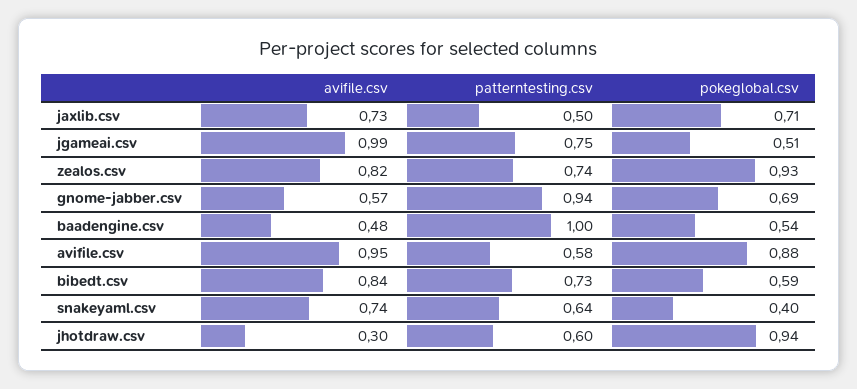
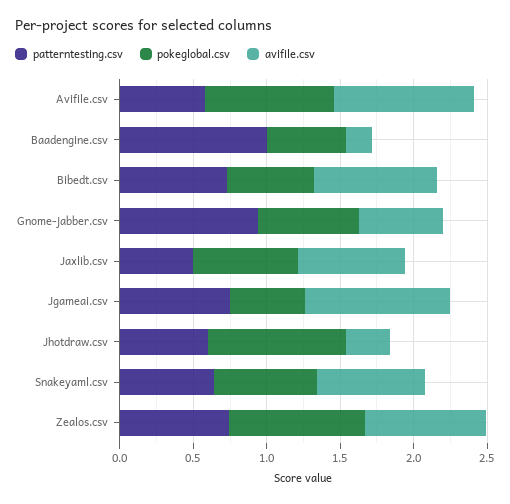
  {
    "avifile.csv": {
      "jaxlib.csv": 0.73,
      "jgameai.csv": 0.99,
      "zealos.csv": 0.82,
      "gnome-jabber.csv": 0.57,
-     "baadengine.csv": 0.48,
+     "baadengine.csv": 0.2,
      "avifile.csv": 0.95,
      "bibedt.csv": 0.84,
      "snakeyaml.csv": 0.74,
      "jhotdraw.csv": 0.3
    },
    "patterntesting.csv": {
      "jaxlib.csv": 0.5,
      "jgameai.csv": 0.75,
      "zealos.csv": 0.74,
      "gnome-jabber.csv": 0.94,
      "baadengine.csv": 1,
      "avifile.csv": 0.58,
      "bibedt.csv": 0.73,
      "snakeyaml.csv": 0.64,
      "jhotdraw.csv": 0.6
    },
    "pokeglobal.csv": {
      "jaxlib.csv": 0.71,
      "jgameai.csv": 0.51,
      "zealos.csv": 0.93,
      "gnome-jabber.csv": 0.69,
      "baadengine.csv": 0.54,
      "avifile.csv": 0.88,
      "bibedt.csv": 0.59,
-     "snakeyaml.csv": 0.4,
+     "snakeyaml.csv": 0.7,
      "jhotdraw.csv": 0.94
    }
  }

